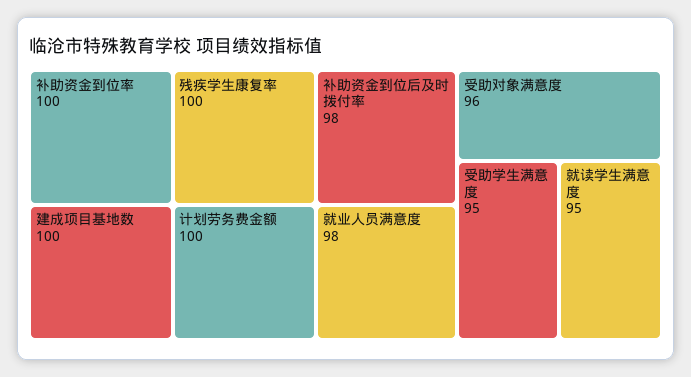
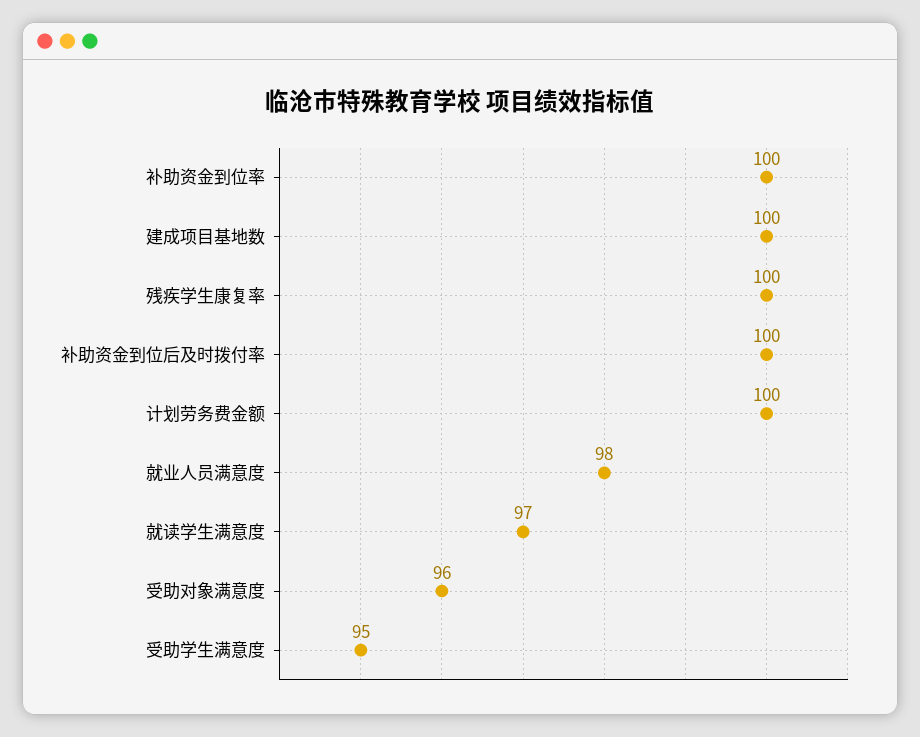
  {
    "补助资金到位率": 100,
    "建成项目基地数": 100,
    "残疾学生康复率": 100,
    "计划劳务费金额": 100,
-   "补助资金到位后及时拨付率": 98,
+   "补助资金到位后及时拨付率": 100,
    "就业人员满意度": 98,
    "受助对象满意度": 96,
    "受助学生满意度": 95,
-   "就读学生满意度": 95
+   "就读学生满意度": 97
  }

